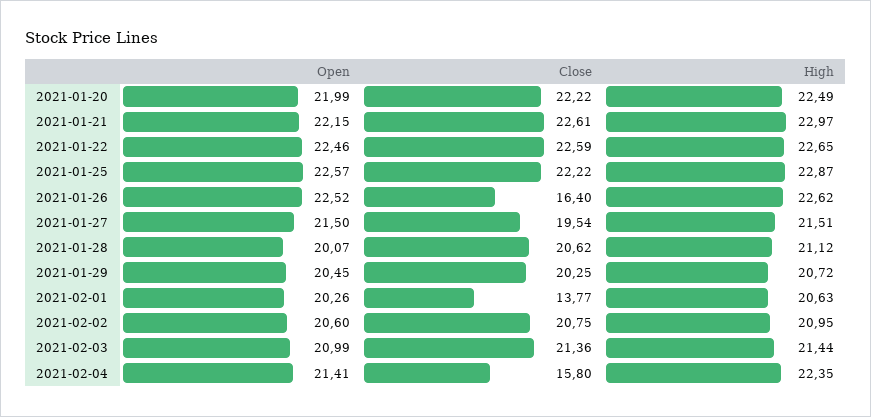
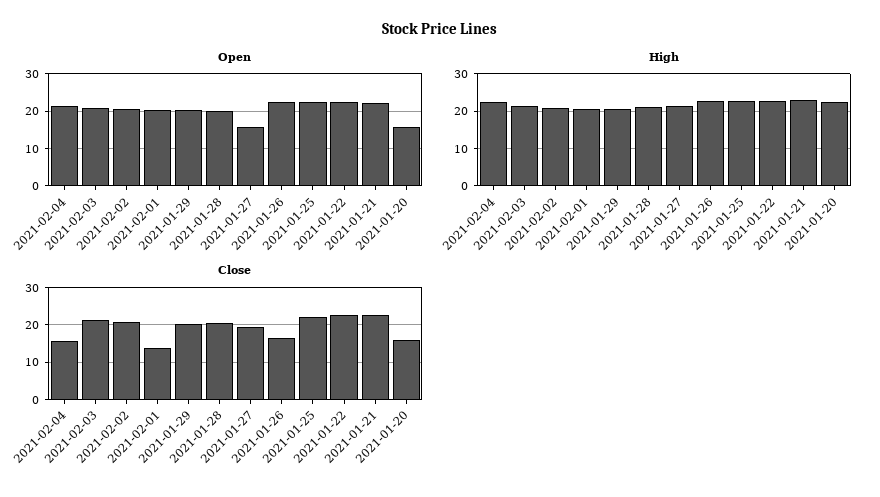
  {
    "Open": {
-     "2021-01-20": 21.99,
+     "2021-01-20": 16,
      "2021-01-21": 22.15,
      "2021-01-22": 22.46,
      "2021-01-25": 22.57,
      "2021-01-26": 22.52,
-     "2021-01-27": 21.5,
+     "2021-01-27": 16,
      "2021-01-28": 20.07,
      "2021-01-29": 20.45,
      "2021-02-01": 20.26,
      "2021-02-02": 20.6,
      "2021-02-03": 20.99,
      "2021-02-04": 21.41
    },
    "Close": {
-     "2021-01-20": 22.22,
+     "2021-01-20": 16,
      "2021-01-21": 22.61,
      "2021-01-22": 22.59,
      "2021-01-25": 22.22,
      "2021-01-26": 16.4,
      "2021-01-27": 19.54,
      "2021-01-28": 20.62,
      "2021-01-29": 20.25,
      "2021-02-01": 13.77,
      "2021-02-02": 20.75,
      "2021-02-03": 21.36,
      "2021-02-04": 15.8
    },
    "High": {
      "2021-01-20": 22.49,
      "2021-01-21": 22.97,
      "2021-01-22": 22.65,
      "2021-01-25": 22.87,
      "2021-01-26": 22.62,
      "2021-01-27": 21.51,
      "2021-01-28": 21.12,
      "2021-01-29": 20.72,
      "2021-02-01": 20.63,
      "2021-02-02": 20.95,
      "2021-02-03": 21.44,
      "2021-02-04": 22.35
    }
  }

